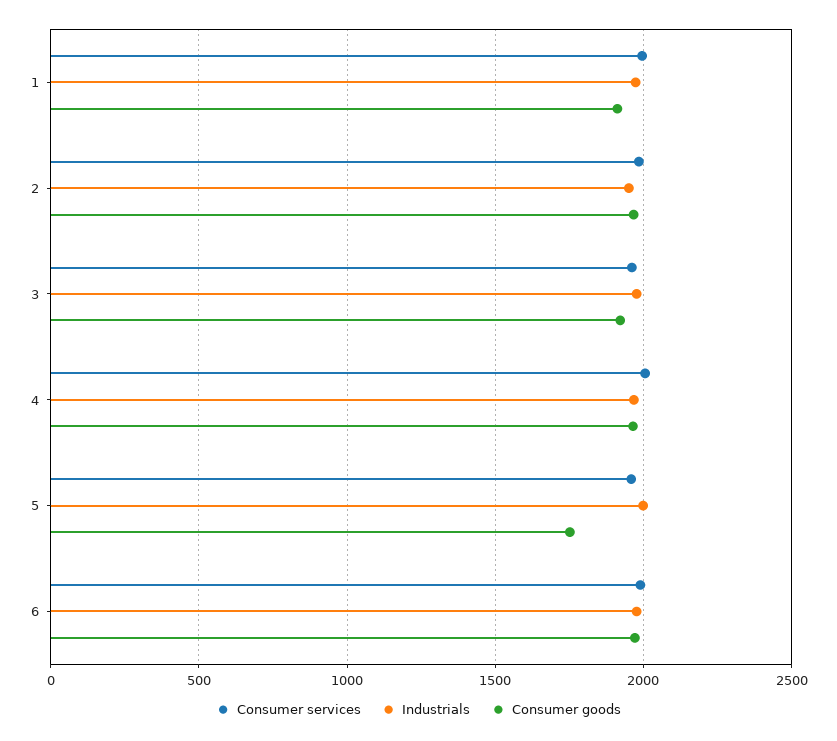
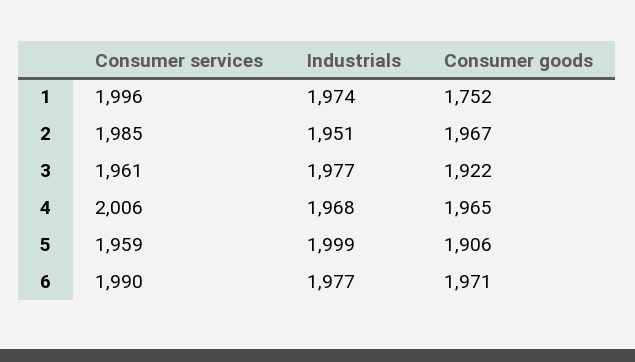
  {
    "Consumer services": {
      "1": 1996,
      "2": 1985,
      "3": 1961,
      "4": 2006,
      "5": 1959,
      "6": 1990
    },
    "Industrials": {
      "1": 1974,
      "2": 1951,
      "3": 1977,
      "4": 1968,
      "5": 1999,
      "6": 1977
    },
    "Consumer goods": {
-     "1": 1900,
+     "1": 1752,
      "2": 1967,
      "3": 1922,
      "4": 1965,
-     "5": 1750,
+     "5": 1906,
      "6": 1971
    }
  }

